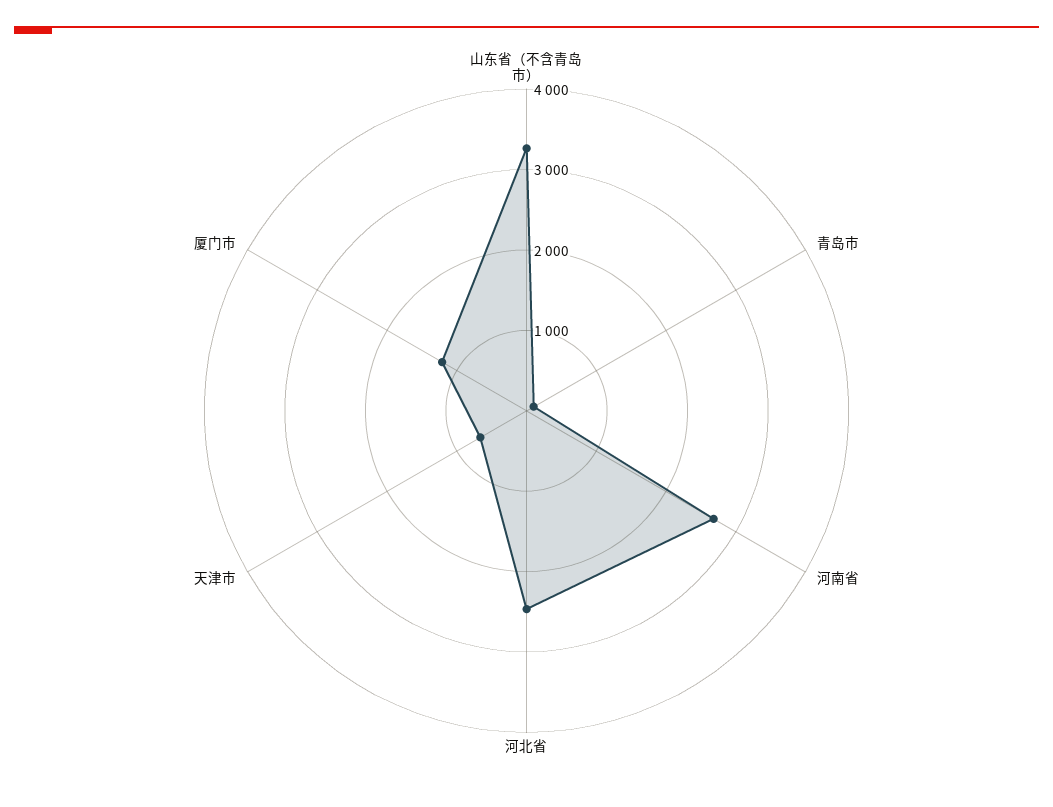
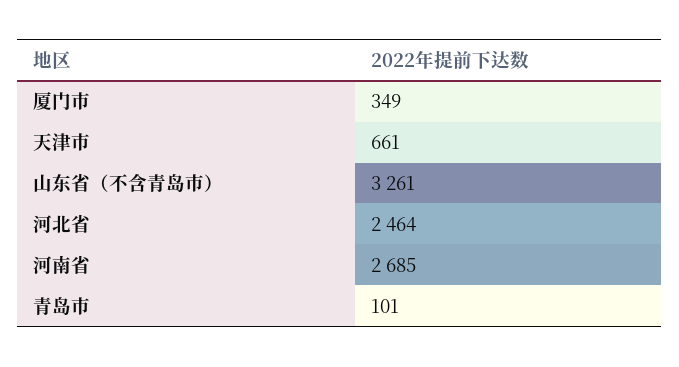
  {
    "山东省（不含青岛市）": 3261,
    "青岛市": 101,
    "河南省": 2685,
    "河北省": 2464,
    "天津市": 661,
-   "厦门市": 1200
+   "厦门市": 349
  }

